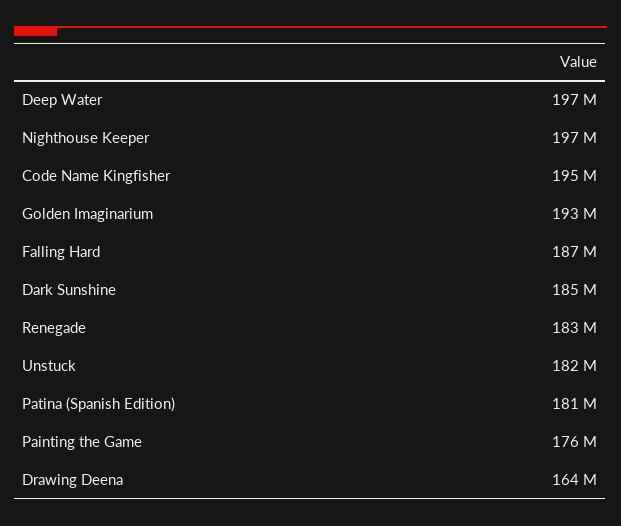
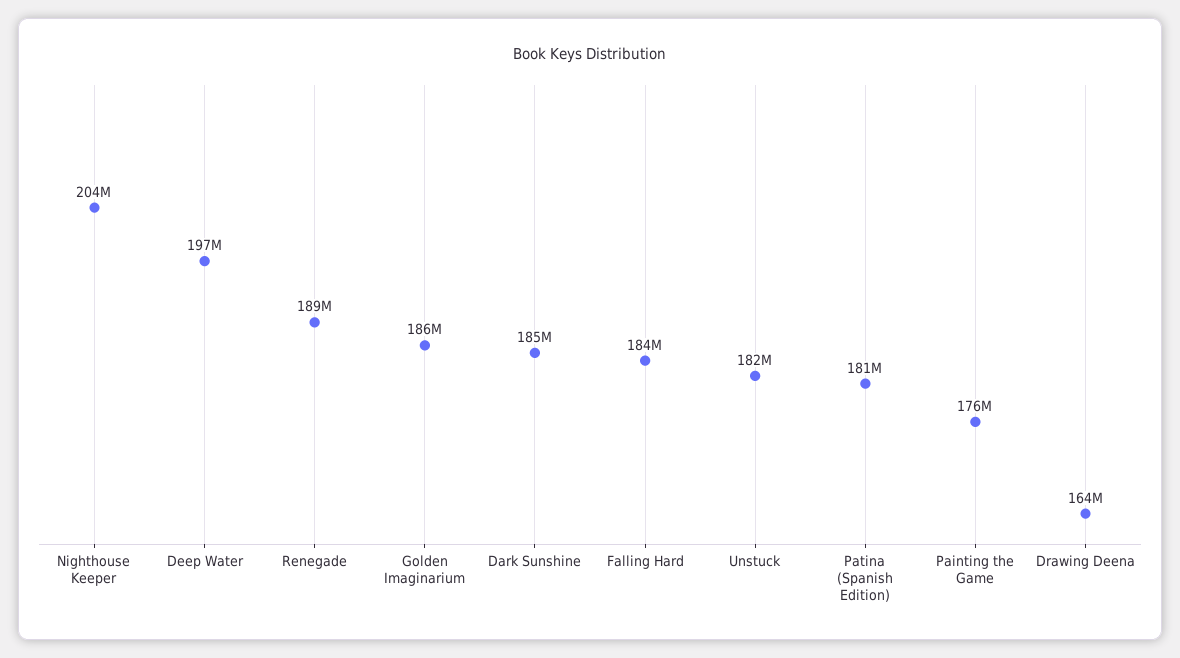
  {
    "Deep Water": 197000000,
-   "Nighthouse Keeper": 197000000,
+   "Nighthouse Keeper": 204000000,
-   "Code Name Kingfisher": 195000000,
-   "Golden Imaginarium": 193000000,
+   "Golden Imaginarium": 186000000,
-   "Falling Hard": 187000000,
+   "Falling Hard": 184000000,
    "Dark Sunshine": 185000000,
-   "Renegade": 183000000,
+   "Renegade": 189000000,
    "Unstuck": 182000000,
    "Patina (Spanish Edition)": 181000000,
    "Painting the Game": 176000000,
    "Drawing Deena": 164000000
  }

